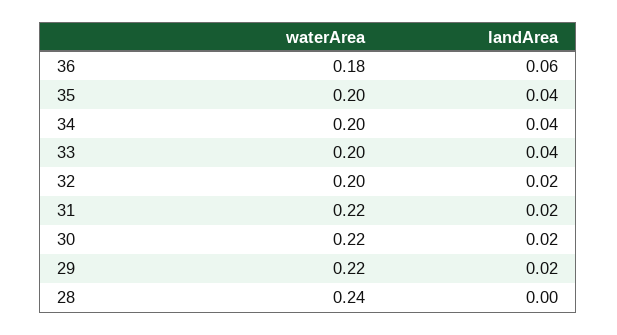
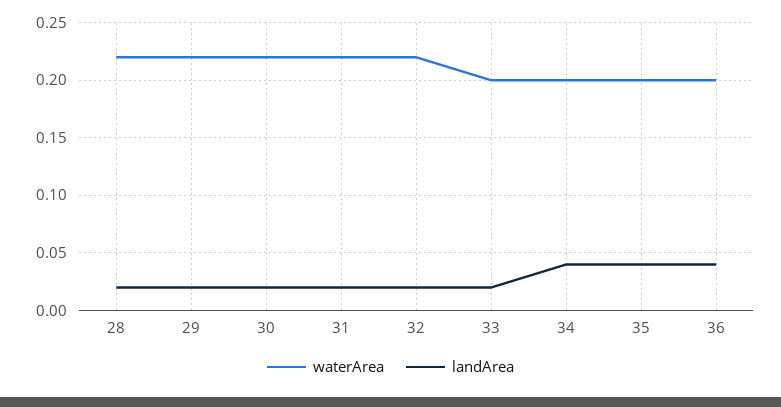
  {
    "waterArea": {
-     "36": 0.18,
+     "36": 0.2,
      "35": 0.2,
      "34": 0.2,
      "33": 0.2,
-     "32": 0.2,
+     "32": 0.22,
      "31": 0.22,
      "30": 0.22,
      "29": 0.22,
-     "28": 0.24
+     "28": 0.22
    },
    "landArea": {
-     "36": 0.06,
+     "36": 0.04,
      "35": 0.04,
      "34": 0.04,
-     "33": 0.04,
+     "33": 0.02,
      "32": 0.02,
      "31": 0.02,
      "30": 0.02,
      "29": 0.02,
-     "28": 0
+     "28": 0.02
    }
  }

